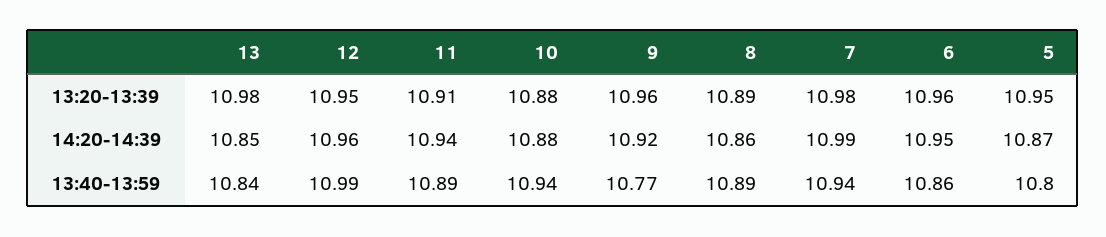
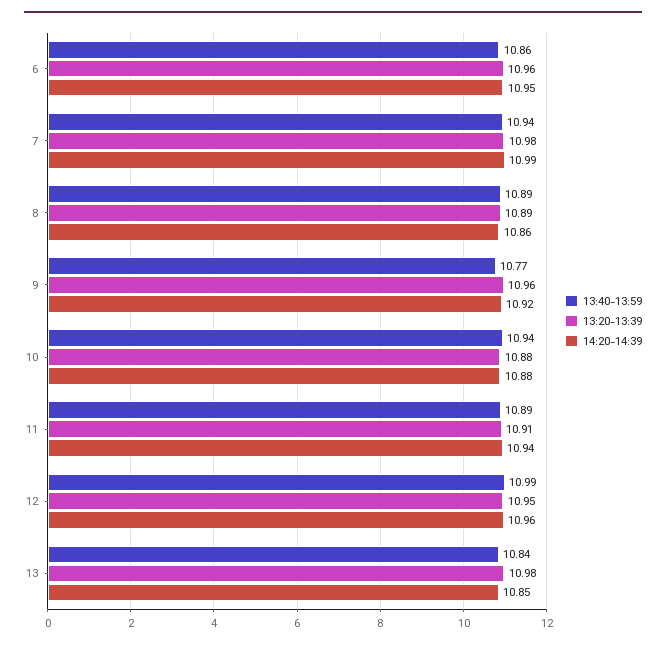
  {
    "13:20-13:39": {
      "13": 10.98,
      "12": 10.95,
      "11": 10.91,
      "10": 10.88,
      "9": 10.96,
      "8": 10.89,
      "7": 10.98,
-     "6": 10.96,
+     "6": 10.96
-     "5": 10.95
    },
    "14:20-14:39": {
      "13": 10.85,
      "12": 10.96,
      "11": 10.94,
      "10": 10.88,
      "9": 10.92,
      "8": 10.86,
      "7": 10.99,
-     "6": 10.95,
+     "6": 10.95
-     "5": 10.87
    },
    "13:40-13:59": {
      "13": 10.84,
      "12": 10.99,
      "11": 10.89,
      "10": 10.94,
      "9": 10.77,
      "8": 10.89,
      "7": 10.94,
-     "6": 10.86,
+     "6": 10.86
-     "5": 10.8
    }
  }

